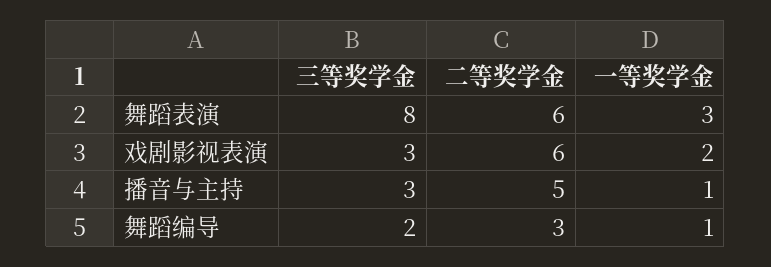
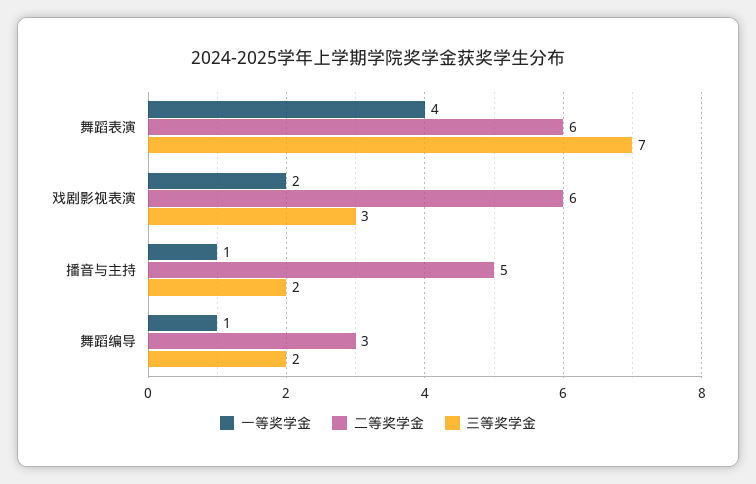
  {
    "三等奖学金": {
-     "舞蹈表演": 8,
+     "舞蹈表演": 7,
      "戏剧影视表演": 3,
-     "播音与主持": 3,
+     "播音与主持": 2,
      "舞蹈编导": 2
    },
    "二等奖学金": {
      "舞蹈表演": 6,
      "戏剧影视表演": 6,
      "播音与主持": 5,
      "舞蹈编导": 3
    },
    "一等奖学金": {
-     "舞蹈表演": 3,
+     "舞蹈表演": 4,
      "戏剧影视表演": 2,
      "播音与主持": 1,
      "舞蹈编导": 1
    }
  }

